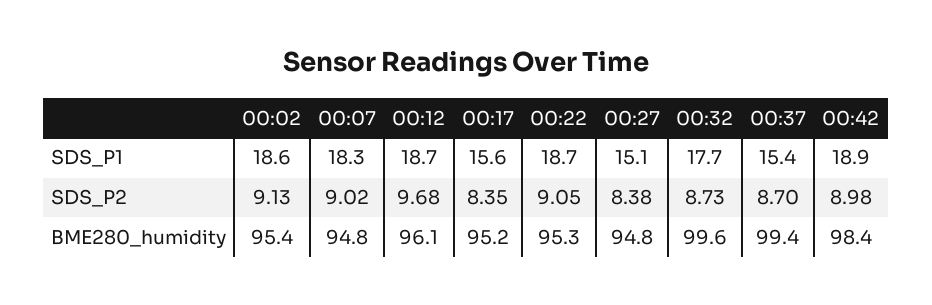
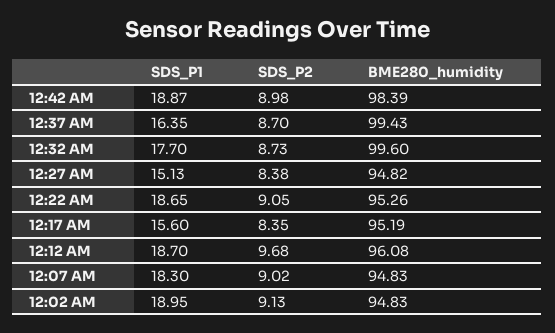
  {
    "00:02": {
-     "SDS_P1": 18.6,
+     "SDS_P1": 18.95,
      "SDS_P2": 9.13,
-     "BME280_humidity": 95.4
+     "BME280_humidity": 94.83
    },
    "00:07": {
      "SDS_P1": 18.3,
      "SDS_P2": 9.02,
      "BME280_humidity": 94.83
    },
    "00:12": {
      "SDS_P1": 18.7,
      "SDS_P2": 9.68,
      "BME280_humidity": 96.08
    },
    "00:17": {
      "SDS_P1": 15.6,
      "SDS_P2": 8.35,
      "BME280_humidity": 95.19
    },
    "00:22": {
      "SDS_P1": 18.65,
      "SDS_P2": 9.05,
      "BME280_humidity": 95.26
    },
    "00:27": {
      "SDS_P1": 15.13,
      "SDS_P2": 8.38,
      "BME280_humidity": 94.82
    },
    "00:32": {
      "SDS_P1": 17.7,
      "SDS_P2": 8.73,
      "BME280_humidity": 99.6
    },
    "00:37": {
-     "SDS_P1": 15.4,
+     "SDS_P1": 16.35,
      "SDS_P2": 8.7,
      "BME280_humidity": 99.43
    },
    "00:42": {
      "SDS_P1": 18.87,
      "SDS_P2": 8.98,
      "BME280_humidity": 98.39
    }
  }

